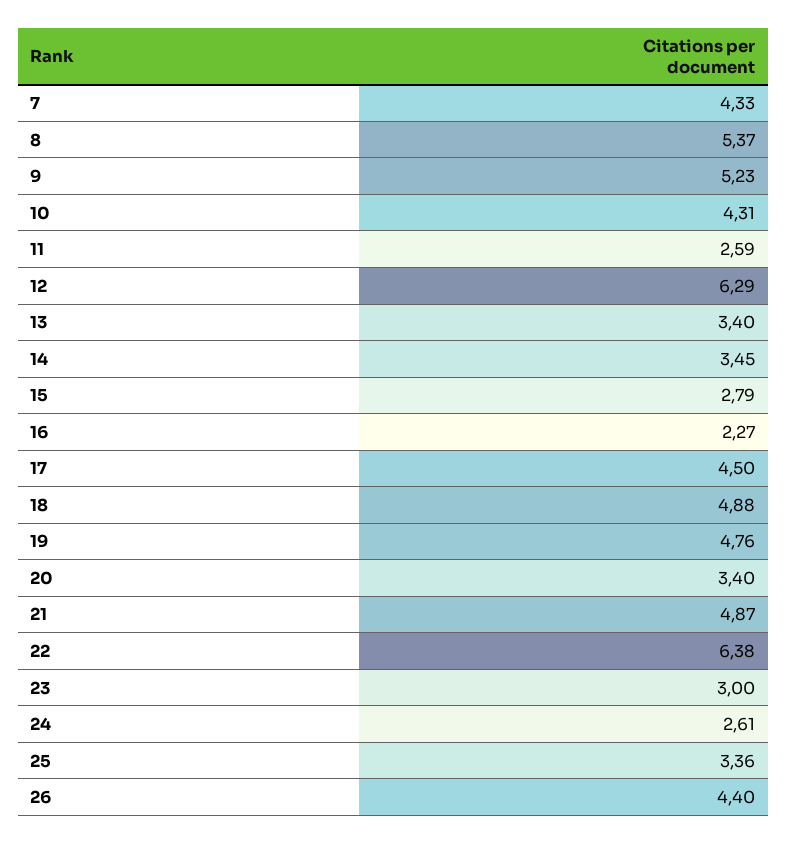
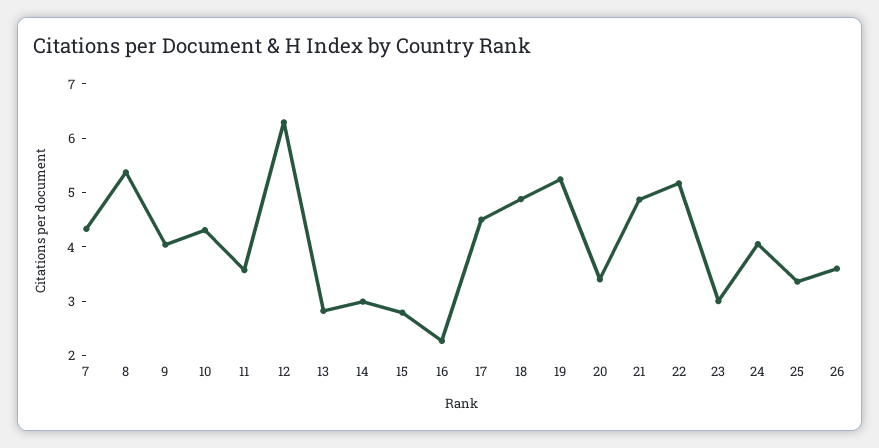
  {
    "7": 4.33,
    "8": 5.37,
-   "9": 5.23,
+   "9": 4,
    "10": 4.31,
-   "11": 2.59,
+   "11": 3.6,
    "12": 6.29,
-   "13": 3.4,
+   "13": 2.8,
-   "14": 3.45,
+   "14": 3,
    "15": 2.79,
    "16": 2.27,
    "17": 4.5,
    "18": 4.88,
-   "19": 4.76,
+   "19": 5.2,
    "20": 3.4,
    "21": 4.87,
-   "22": 6.38,
+   "22": 5.2,
    "23": 3,
-   "24": 2.61,
+   "24": 4,
    "25": 3.36,
-   "26": 4.4
+   "26": 3.6
  }

